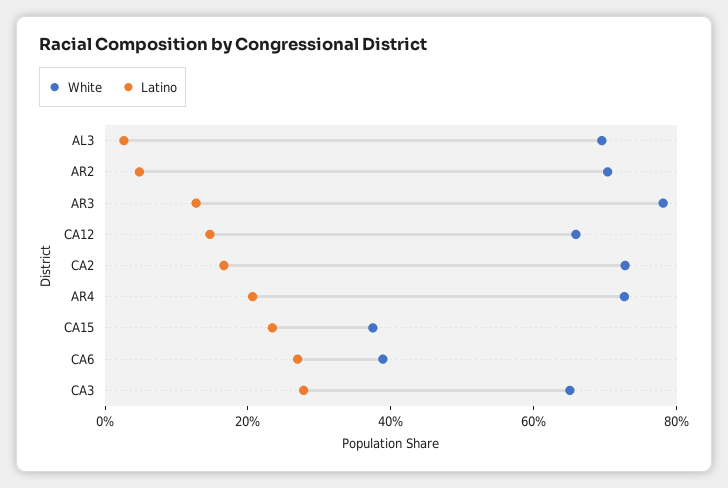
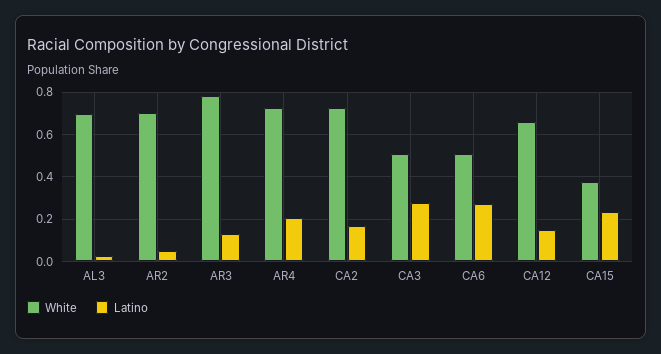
  {
    "White": {
      "AL3": 0.7,
      "AR2": 0.7,
      "AR3": 0.8,
      "CA12": 0.65,
      "CA2": 0.75,
      "AR4": 0.75,
      "CA15": 0.35,
-     "CA6": 0.4,
+     "CA6": 0.5,
-     "CA3": 0.65
+     "CA3": 0.5
    },
    "Latino": {
      "AL3": 0.05,
      "AR2": 0.05,
      "AR3": 0.15,
      "CA12": 0.15,
      "CA2": 0.15,
      "AR4": 0.2,
      "CA15": 0.25,
      "CA6": 0.25,
      "CA3": 0.3
    }
  }

